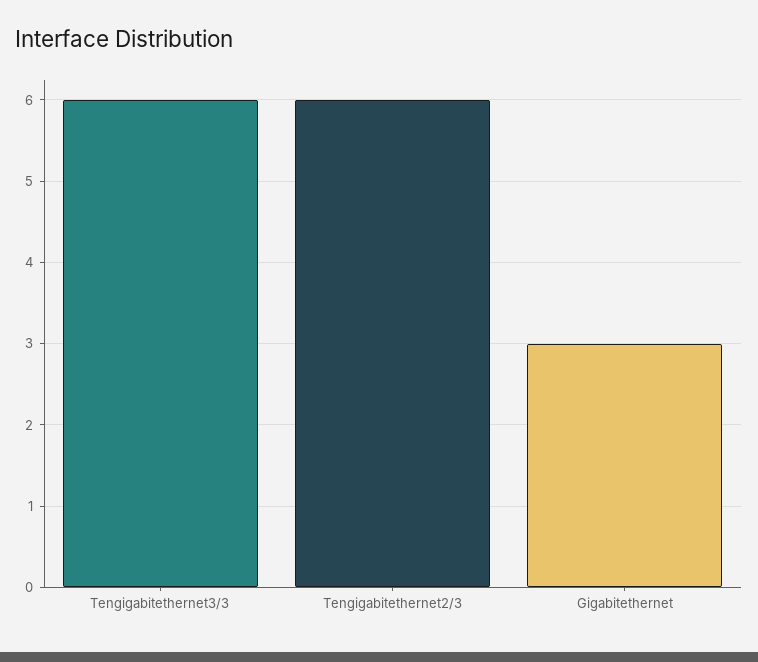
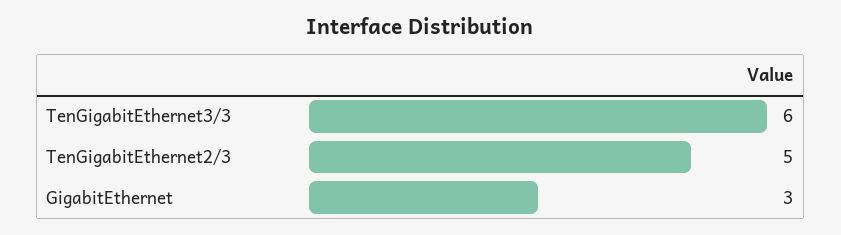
  {
    "Tengigabitethernet3/3": 6,
-   "Tengigabitethernet2/3": 6,
+   "Tengigabitethernet2/3": 5,
    "Gigabitethernet": 3
  }

